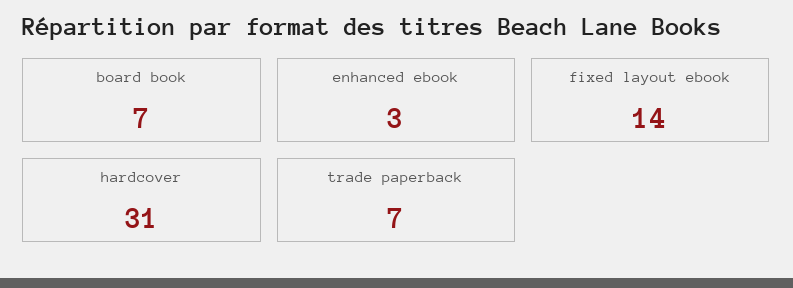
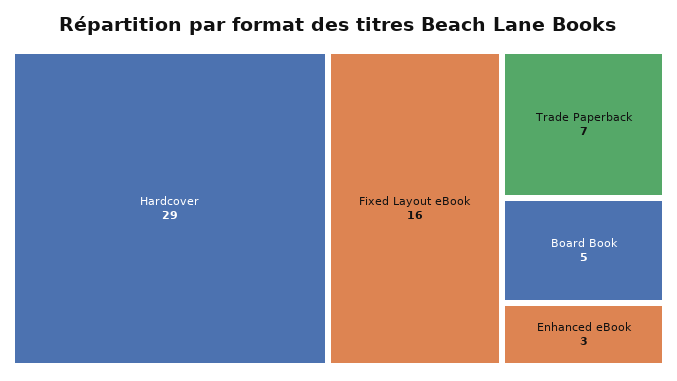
  {
-   "board book": 7,
+   "board book": 5,
    "enhanced ebook": 3,
-   "fixed layout ebook": 14,
+   "fixed layout ebook": 16,
-   "hardcover": 31,
+   "hardcover": 29,
    "trade paperback": 7
  }

